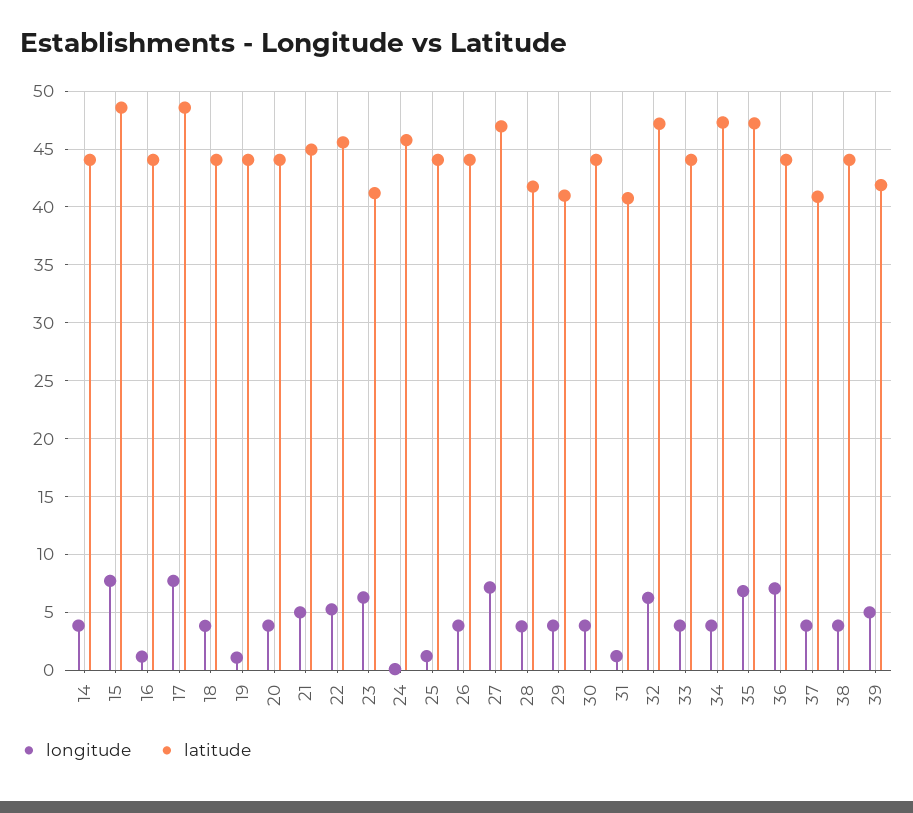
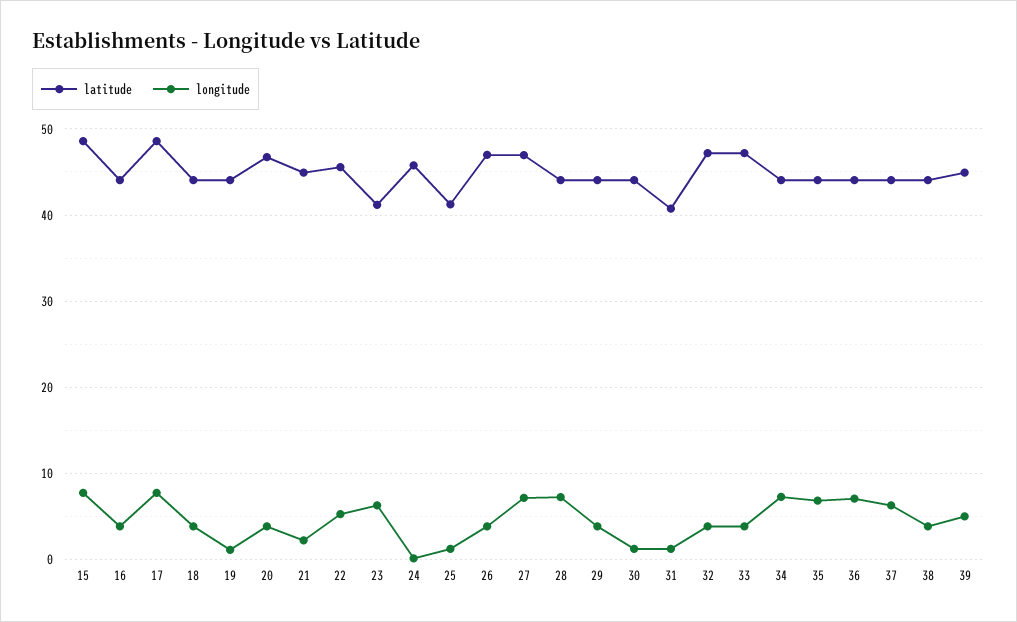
  {
    "longitude": {
-     "14": 4,
      "15": 8,
-     "16": 1,
+     "16": 4,
      "17": 8,
      "18": 4,
      "19": 1,
      "20": 4,
-     "21": 5,
+     "21": 2,
      "22": 5,
      "23": 6,
      "24": 0,
      "25": 1,
      "26": 4,
      "27": 7,
-     "28": 4,
+     "28": 7,
      "29": 4,
-     "30": 4,
+     "30": 1,
      "31": 1,
-     "32": 6,
+     "32": 4,
      "33": 4,
-     "34": 4,
+     "34": 7,
      "35": 7,
      "36": 7,
-     "37": 4,
+     "37": 6,
      "38": 4,
      "39": 5
    },
    "latitude": {
-     "14": 44,
      "15": 49,
      "16": 44,
      "17": 49,
      "18": 44,
      "19": 44,
-     "20": 44,
+     "20": 47,
      "21": 45,
      "22": 46,
      "23": 41,
      "24": 46,
-     "25": 44,
+     "25": 41,
-     "26": 44,
+     "26": 47,
      "27": 47,
-     "28": 42,
+     "28": 44,
-     "29": 41,
+     "29": 44,
      "30": 44,
      "31": 41,
      "32": 47,
-     "33": 44,
+     "33": 47,
-     "34": 47,
+     "34": 44,
-     "35": 47,
+     "35": 44,
      "36": 44,
-     "37": 41,
+     "37": 44,
      "38": 44,
-     "39": 42
+     "39": 45
    }
  }

